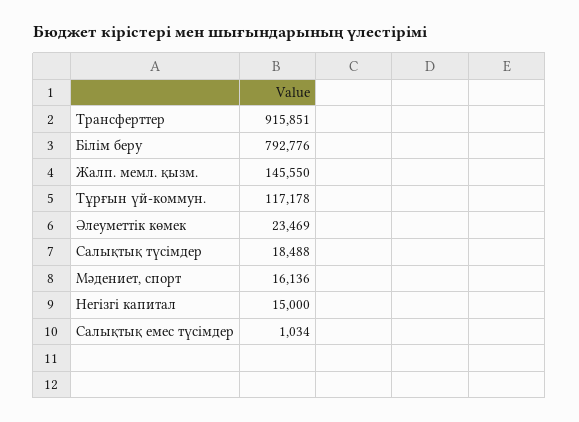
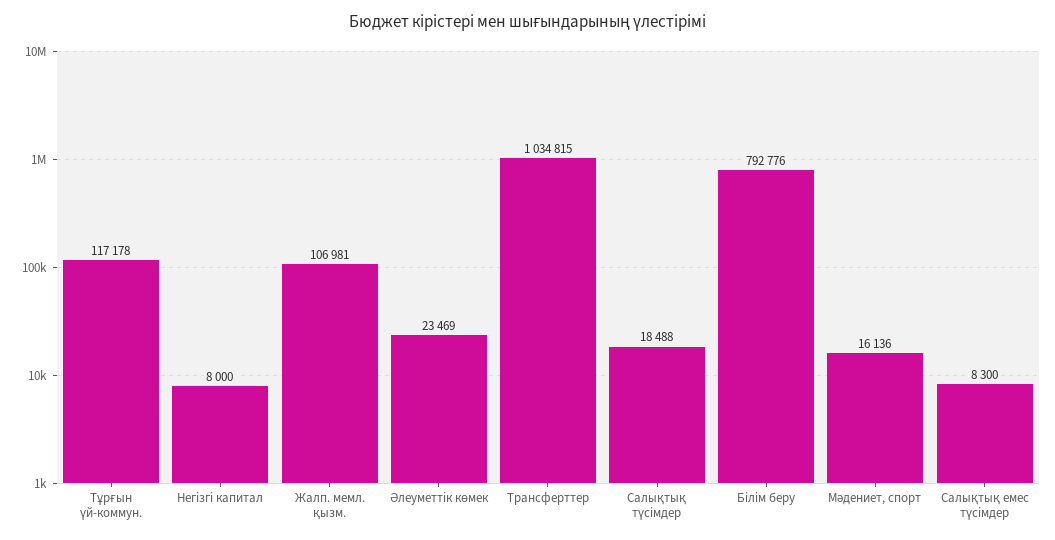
  {
-   "Трансферттер": 915851,
+   "Трансферттер": 1034815,
    "Білім беру": 792776,
-   "Жалп. мемл. қызм.": 145550,
+   "Жалп. мемл. қызм.": 106981,
    "Тұрғын үй-коммун.": 117178,
    "Әлеуметтік көмек": 23469,
    "Салықтық түсімдер": 18488,
    "Мәдениет, спорт": 16136,
-   "Негізгі капитал": 15000,
+   "Негізгі капитал": 8000,
-   "Салықтық емес түсімдер": 1034
+   "Салықтық емес түсімдер": 8300
  }

